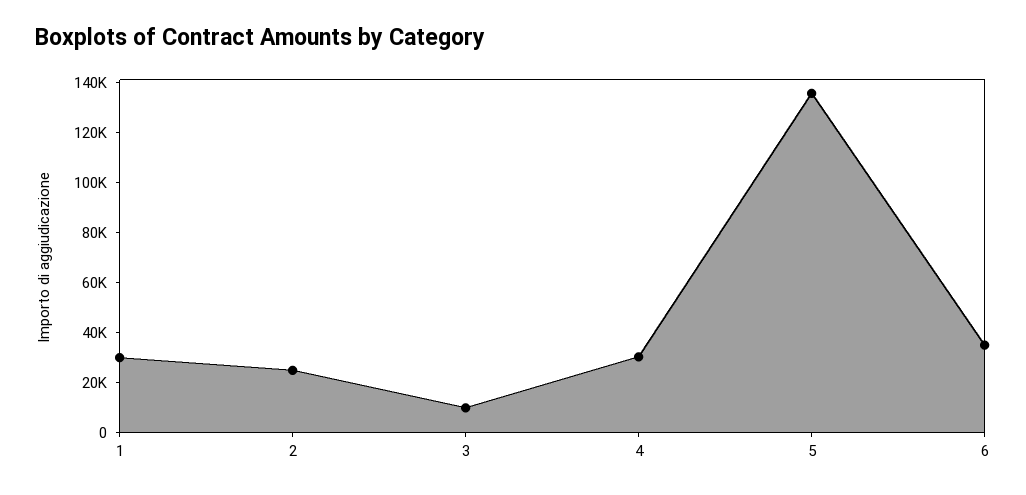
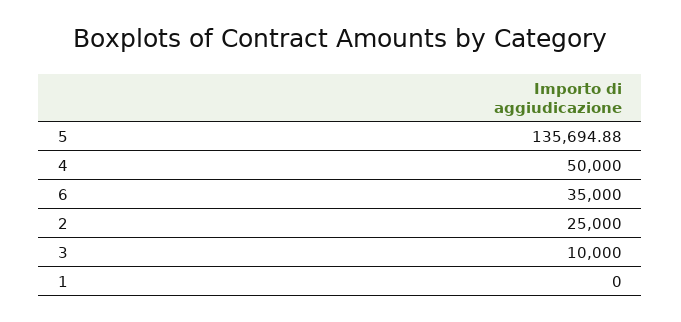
  {
-   "1": 30000,
+   "1": 0,
    "2": 25000,
    "3": 10000,
-   "4": 30000,
+   "4": 50000,
    "5": 135694.88,
    "6": 35000
  }

